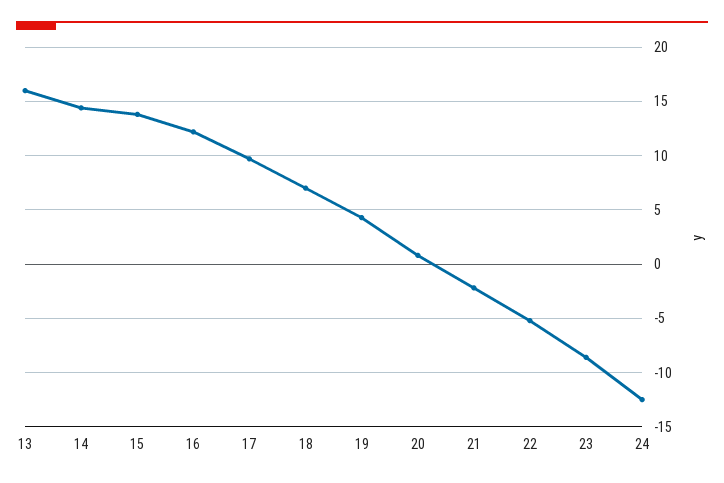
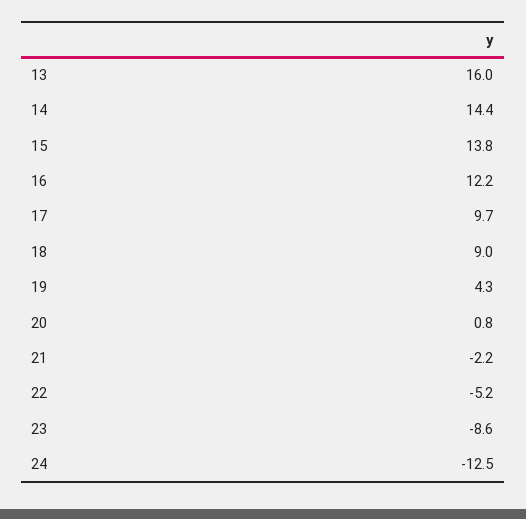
  {
    "13": 16,
    "14": 14.4,
    "15": 13.8,
    "16": 12.2,
    "17": 9.7,
-   "18": 7,
+   "18": 9,
    "19": 4.3,
    "20": 0.8,
    "21": -2.2,
    "22": -5.2,
    "23": -8.6,
    "24": -12.5
  }

